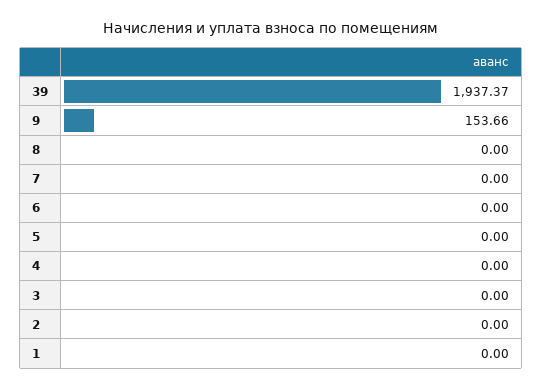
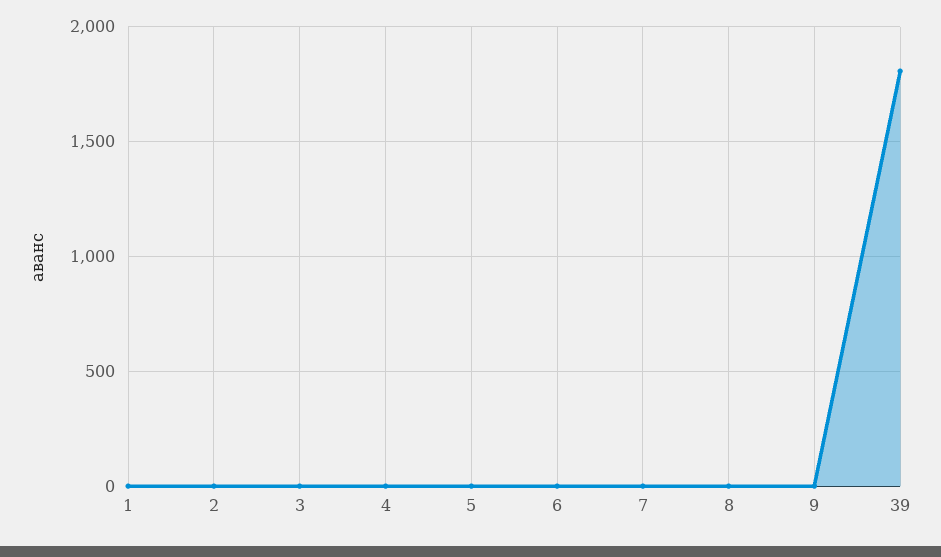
  {
-   "39": 1937.37,
+   "39": 1800,
-   "9": 153.66,
+   "9": 0,
    "8": 0,
    "7": 0,
    "6": 0,
    "5": 0,
    "4": 0,
    "3": 0,
    "2": 0,
    "1": 0
  }

